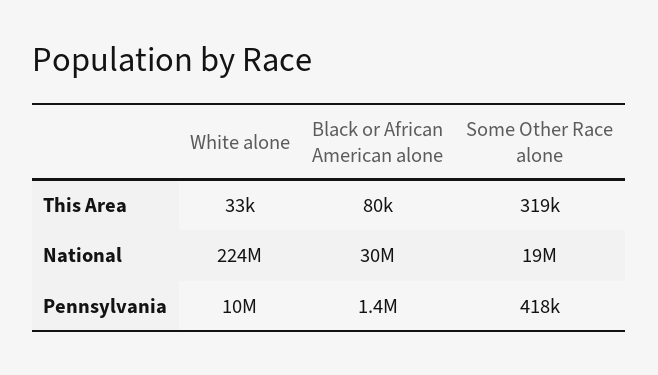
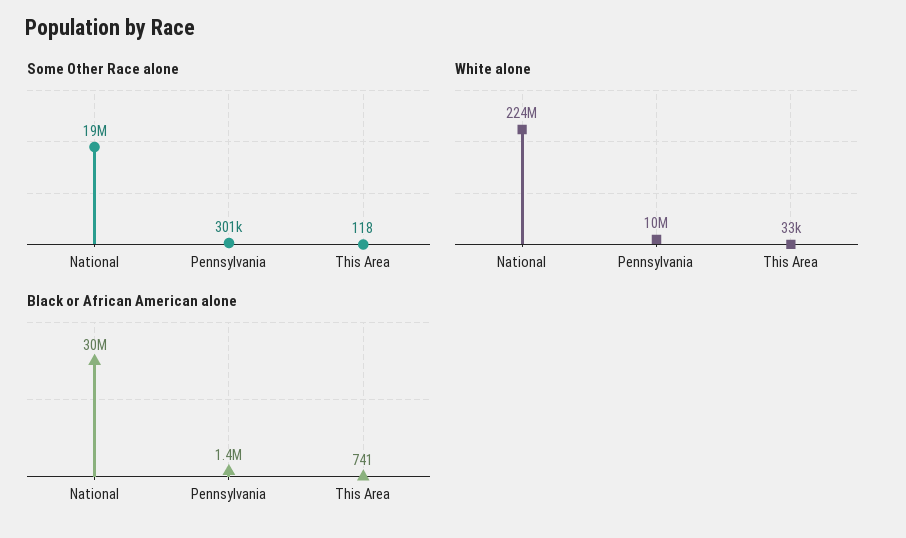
  {
    "White alone": {
      "This Area": 33000,
      "National": 224000000,
      "Pennsylvania": 10000000
    },
    "Black or African American alone": {
-     "This Area": 80000,
+     "This Area": 741,
      "National": 30000000,
      "Pennsylvania": 1400000
    },
    "Some Other Race alone": {
-     "This Area": 319000,
+     "This Area": 118,
      "National": 19000000,
-     "Pennsylvania": 418000
+     "Pennsylvania": 301000
    }
  }

